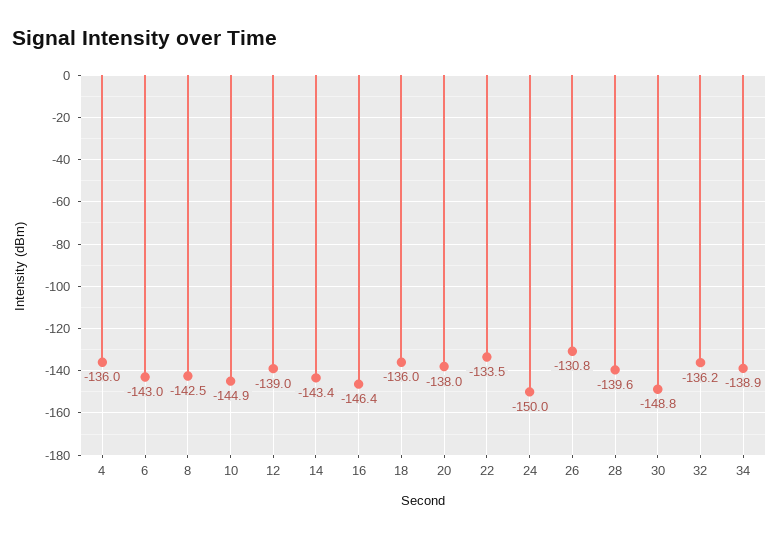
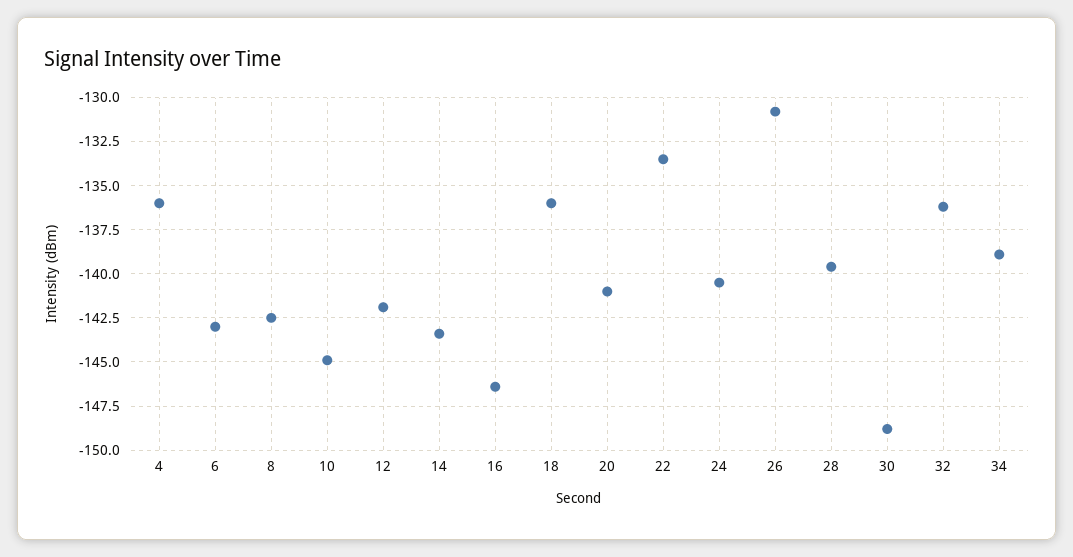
  {
    "4": -136,
    "6": -143,
    "8": -142.5,
    "10": -144.9,
-   "12": -139,
+   "12": -142,
    "14": -143.4,
    "16": -146.4,
    "18": -136,
-   "20": -138,
+   "20": -141,
    "22": -133.5,
-   "24": -150,
+   "24": -140.5,
    "26": -130.8,
    "28": -139.6,
    "30": -148.8,
    "32": -136.2,
    "34": -138.9
  }

